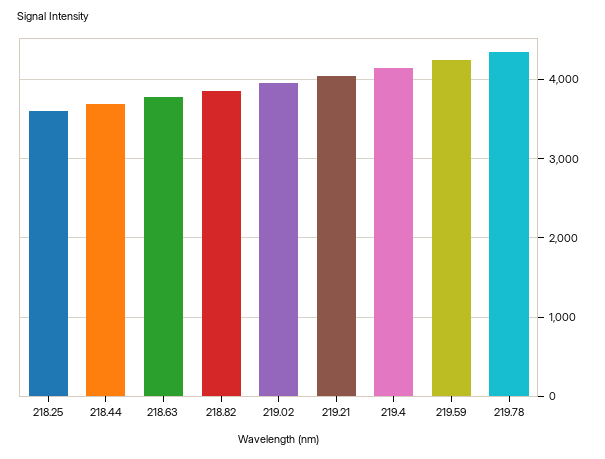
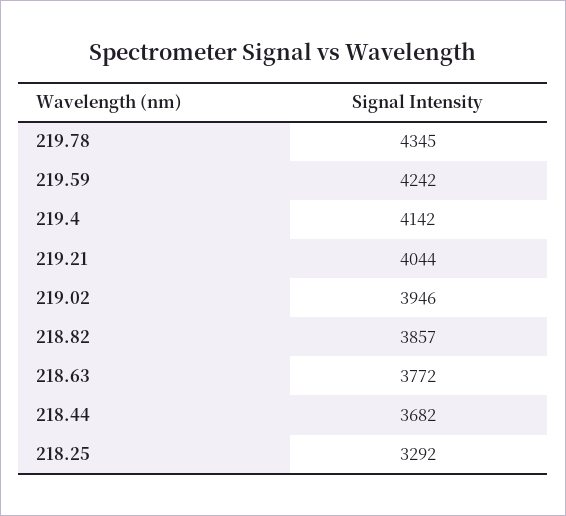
  {
-   "218.25": 3600,
+   "218.25": 3292,
    "218.44": 3682,
    "218.63": 3772,
    "218.82": 3857,
    "219.02": 3946,
    "219.21": 4044,
    "219.4": 4142,
    "219.59": 4242,
    "219.78": 4345
  }

